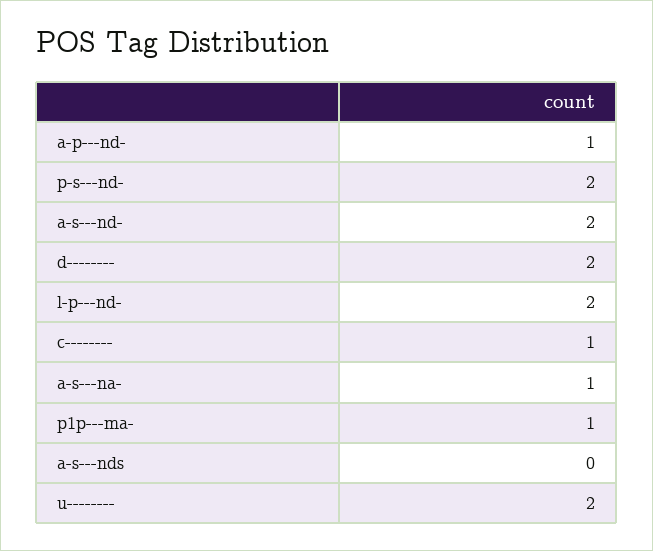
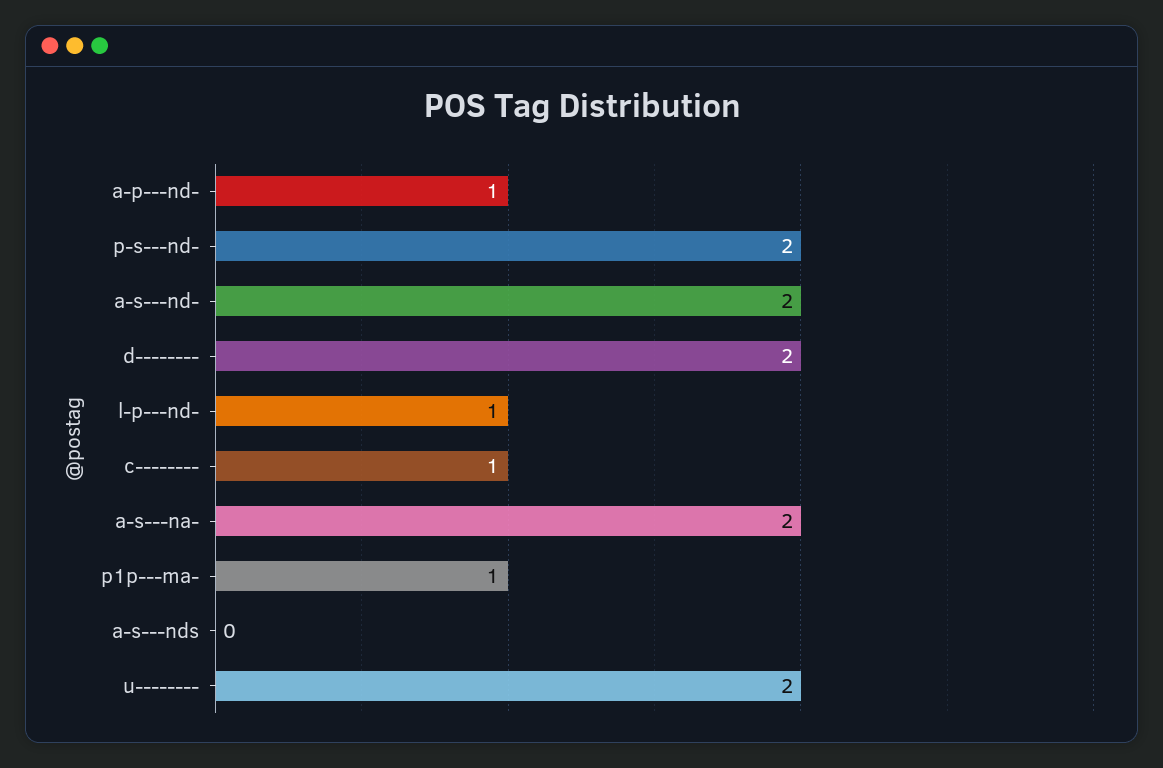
  {
    "a-p---nd-": 1,
    "p-s---nd-": 2,
    "a-s---nd-": 2,
    "d--------": 2,
-   "l-p---nd-": 2,
+   "l-p---nd-": 1,
    "c--------": 1,
-   "a-s---na-": 1,
+   "a-s---na-": 2,
    "p1p---ma-": 1,
    "a-s---nds": 0,
    "u--------": 2
  }

